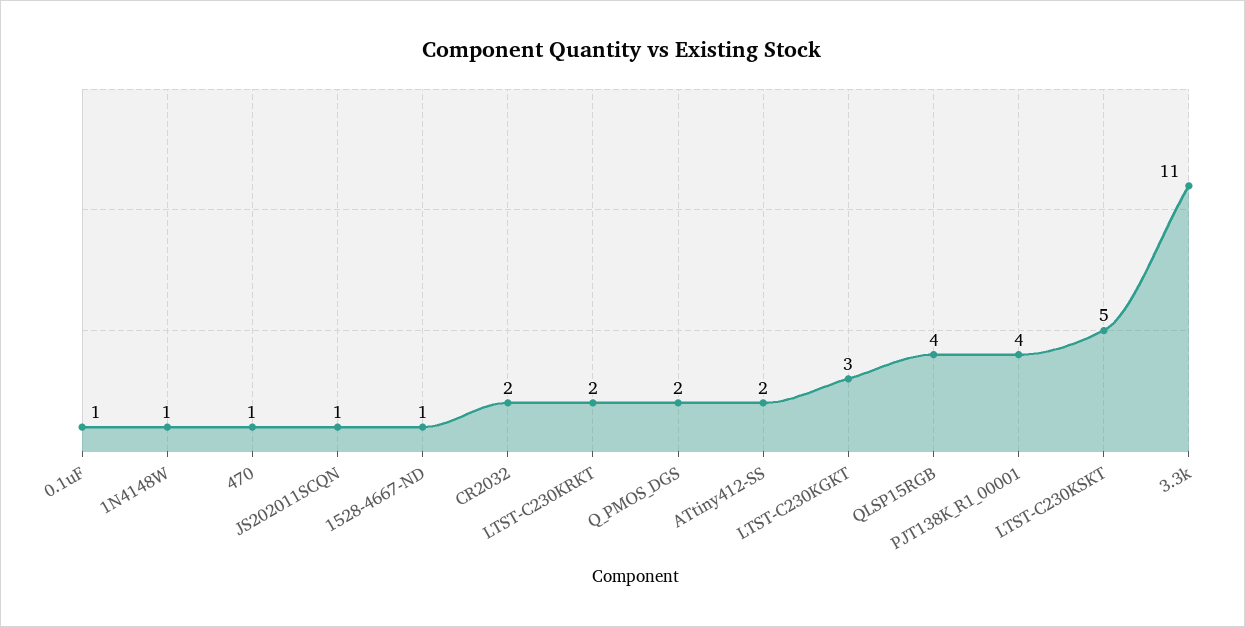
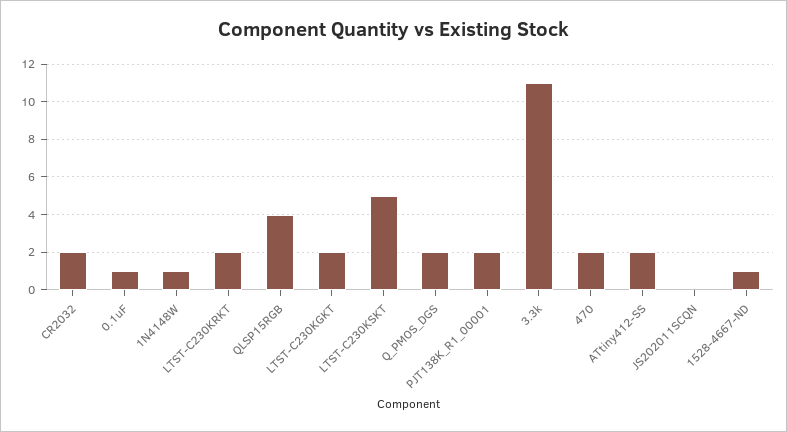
  {
    "0.1uF": 1,
    "1N4148W": 1,
-   "470": 1,
+   "470": 2,
-   "JS202011SCQN": 1,
+   "JS202011SCQN": 0,
    "1528-4667-ND": 1,
    "CR2032": 2,
    "LTST-C230KRKT": 2,
    "Q_PMOS_DGS": 2,
    "ATtiny412-SS": 2,
-   "LTST-C230KGKT": 3,
+   "LTST-C230KGKT": 2,
    "QLSP15RGB": 4,
-   "PJT138K_R1_00001": 4,
+   "PJT138K_R1_00001": 2,
    "LTST-C230KSKT": 5,
    "3.3k": 11
  }

